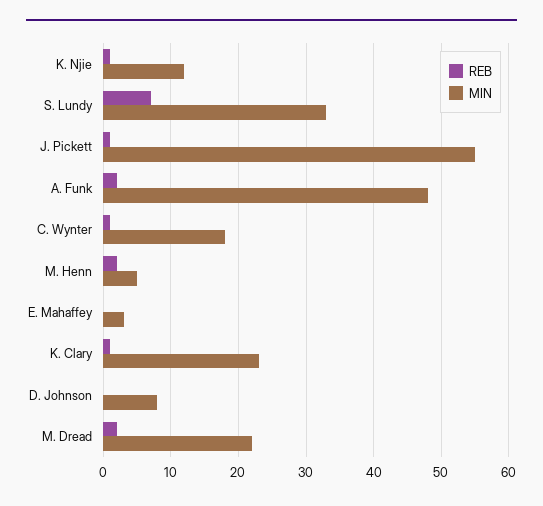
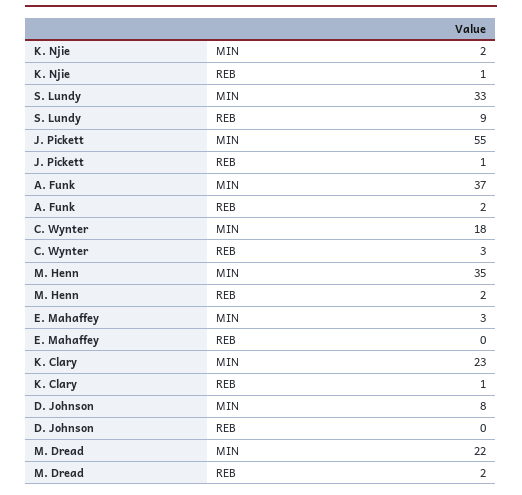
  {
    "REB": {
      "K. Njie": 1,
-     "S. Lundy": 7,
+     "S. Lundy": 9,
      "J. Pickett": 1,
      "A. Funk": 2,
-     "C. Wynter": 1,
+     "C. Wynter": 3,
      "M. Henn": 2,
      "E. Mahaffey": 0,
      "K. Clary": 1,
      "D. Johnson": 0,
      "M. Dread": 2
    },
    "MIN": {
-     "K. Njie": 12,
+     "K. Njie": 2,
      "S. Lundy": 33,
      "J. Pickett": 55,
-     "A. Funk": 48,
+     "A. Funk": 37,
      "C. Wynter": 18,
-     "M. Henn": 5,
+     "M. Henn": 35,
      "E. Mahaffey": 3,
      "K. Clary": 23,
      "D. Johnson": 8,
      "M. Dread": 22
    }
  }

